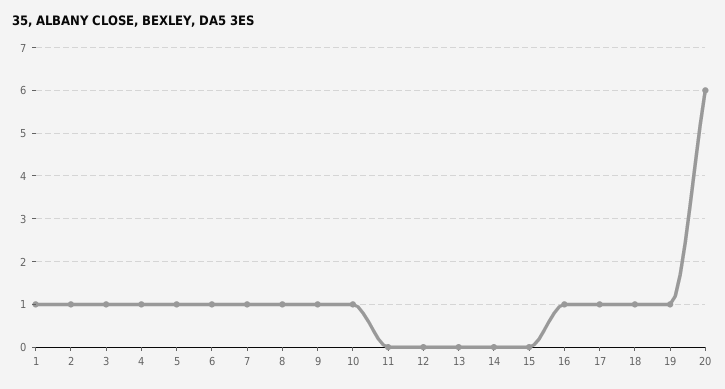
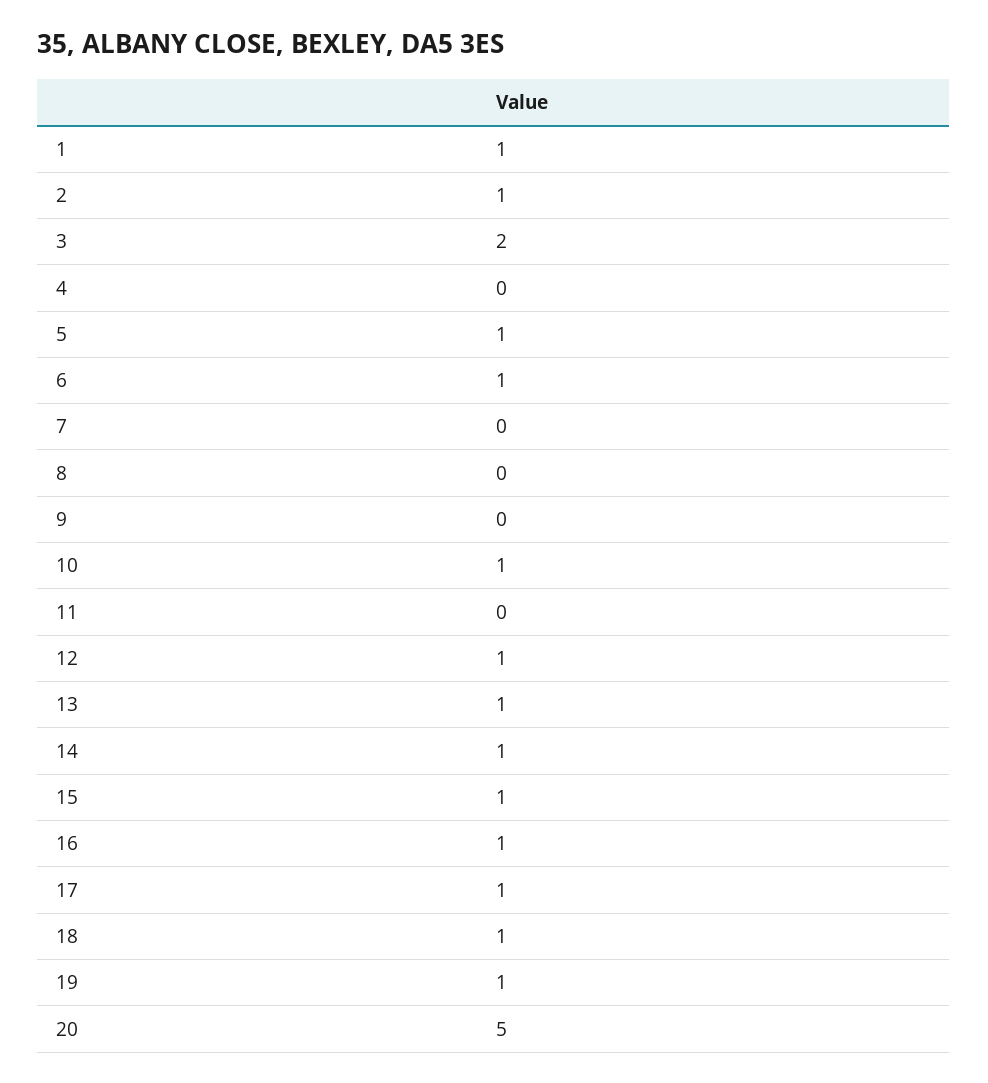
  {
    "1": 1,
    "2": 1,
-   "3": 1,
+   "3": 2,
-   "4": 1,
+   "4": 0,
    "5": 1,
    "6": 1,
-   "7": 1,
+   "7": 0,
-   "8": 1,
+   "8": 0,
-   "9": 1,
+   "9": 0,
    "10": 1,
    "11": 0,
-   "12": 0,
+   "12": 1,
-   "13": 0,
+   "13": 1,
-   "14": 0,
+   "14": 1,
-   "15": 0,
+   "15": 1,
    "16": 1,
    "17": 1,
    "18": 1,
    "19": 1,
-   "20": 6
+   "20": 5
  }

